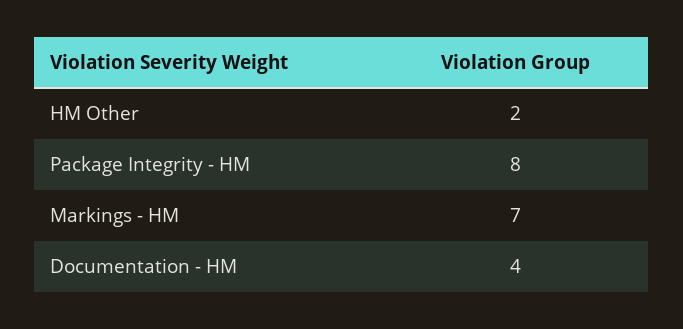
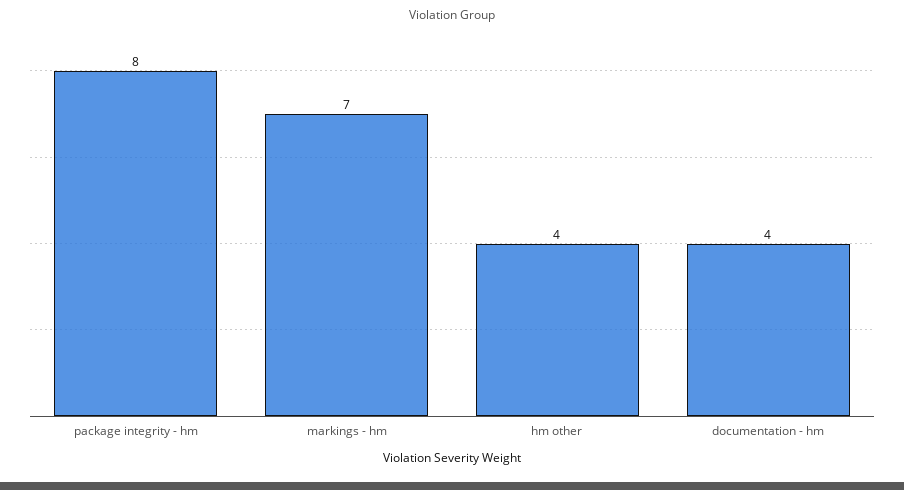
  {
-   "HM Other": 2,
+   "HM Other": 4,
    "Package Integrity - HM": 8,
    "Markings - HM": 7,
    "Documentation - HM": 4
  }

